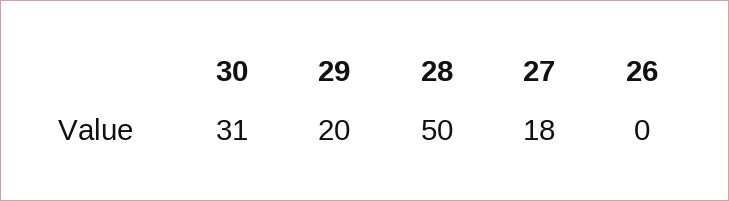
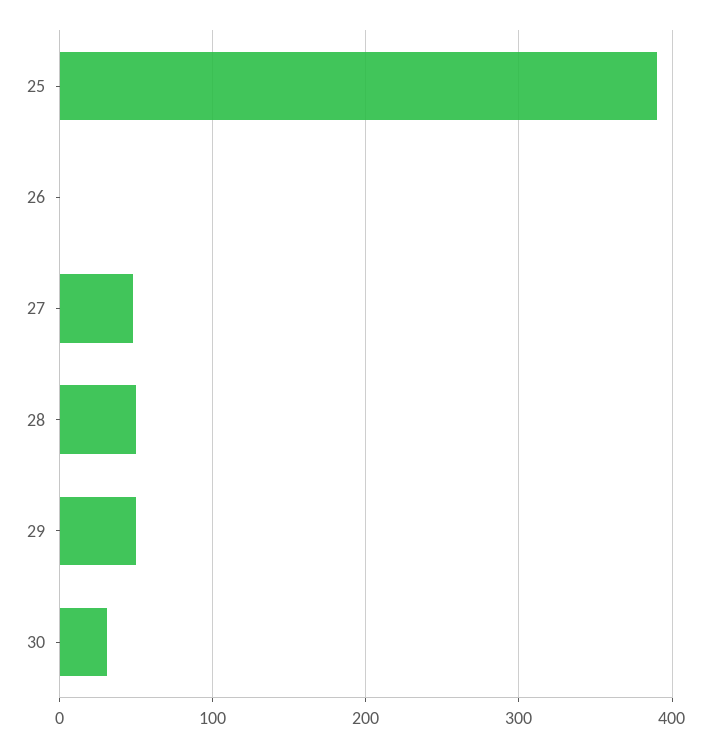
  {
    "30": 31,
-   "29": 20,
+   "29": 50,
    "28": 50,
-   "27": 18,
+   "27": 50,
-   "26": 0
+   "26": 0,
+   "25": 390
  }

